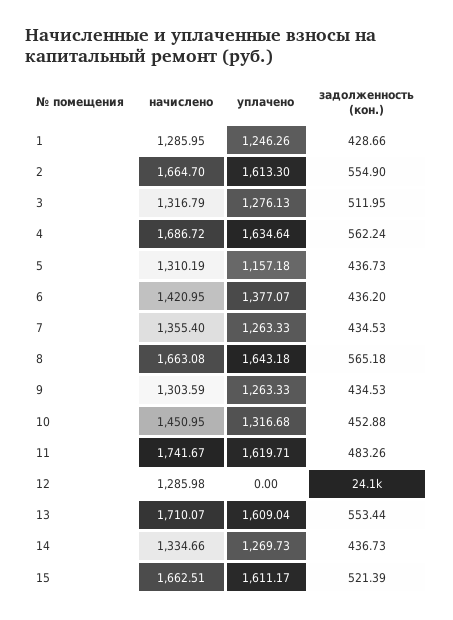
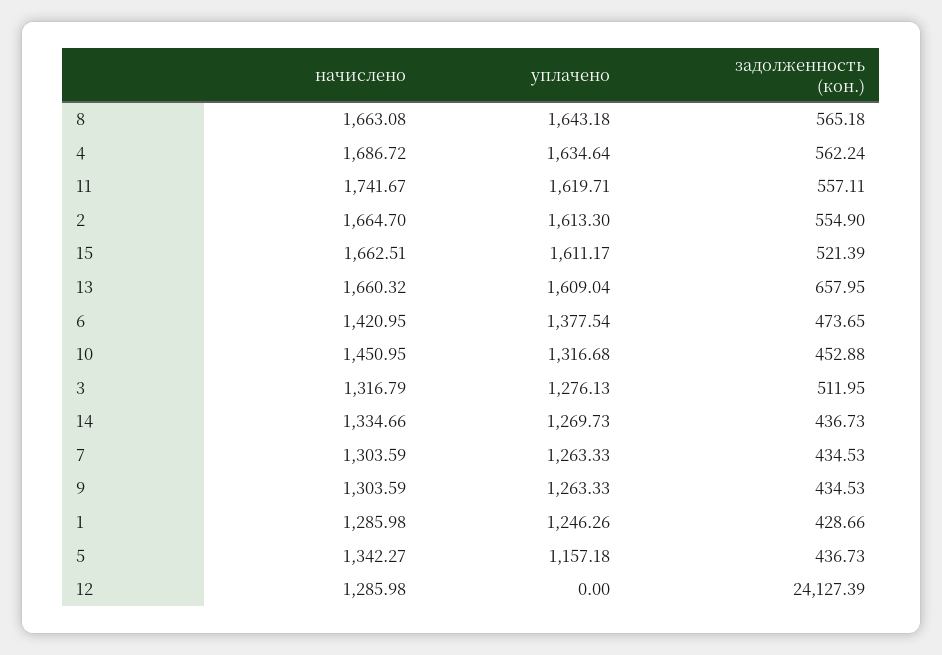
  {
    "начислено": {
-     "1": 1285.95,
+     "1": 1285.98,
      "2": 1664.7,
      "3": 1316.79,
      "4": 1686.72,
-     "5": 1310.19,
+     "5": 1342.27,
      "6": 1420.95,
-     "7": 1355.4,
+     "7": 1303.59,
      "8": 1663.08,
      "9": 1303.59,
      "10": 1450.95,
      "11": 1741.67,
      "12": 1285.98,
-     "13": 1710.07,
+     "13": 1660.32,
      "14": 1334.66,
      "15": 1662.51
    },
    "уплачено": {
      "1": 1246.26,
      "2": 1613.3,
      "3": 1276.13,
      "4": 1634.64,
      "5": 1157.18,
-     "6": 1377.07,
+     "6": 1377.54,
      "7": 1263.33,
      "8": 1643.18,
      "9": 1263.33,
      "10": 1316.68,
      "11": 1619.71,
      "12": 0,
      "13": 1609.04,
      "14": 1269.73,
      "15": 1611.17
    },
    "задолженность (кон.)": {
      "1": 428.66,
      "2": 554.9,
      "3": 511.95,
      "4": 562.24,
      "5": 436.73,
-     "6": 436.2,
+     "6": 473.65,
      "7": 434.53,
      "8": 565.18,
      "9": 434.53,
      "10": 452.88,
-     "11": 483.26,
+     "11": 557.11,
      "12": 24127.39,
-     "13": 553.44,
+     "13": 657.95,
      "14": 436.73,
      "15": 521.39
    }
  }

